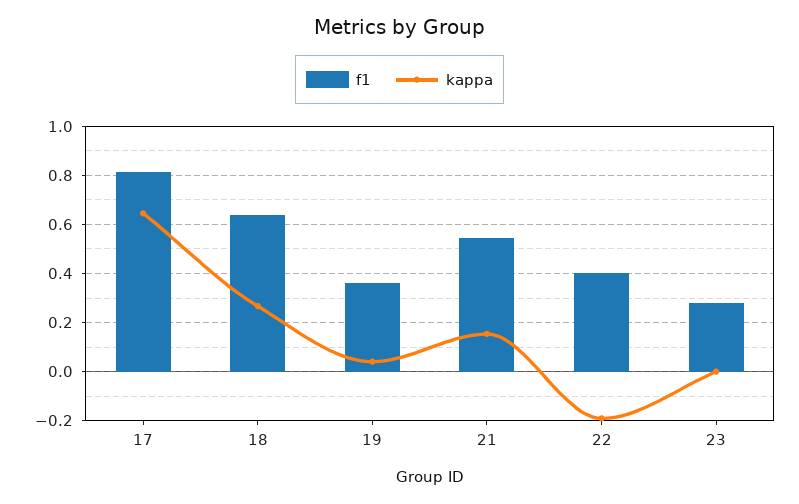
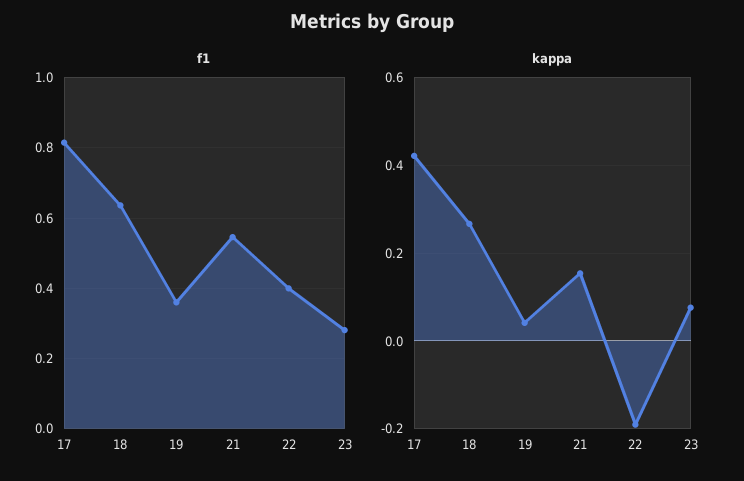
  {
    "f1": {
      "17": 0.82,
      "18": 0.64,
      "19": 0.36,
      "21": 0.54,
      "22": 0.4,
      "23": 0.28
    },
    "kappa": {
-     "17": 0.65,
+     "17": 0.42,
      "18": 0.26,
      "19": 0.04,
      "21": 0.16,
      "22": -0.2,
-     "23": 0
+     "23": 0.08
    }
  }

